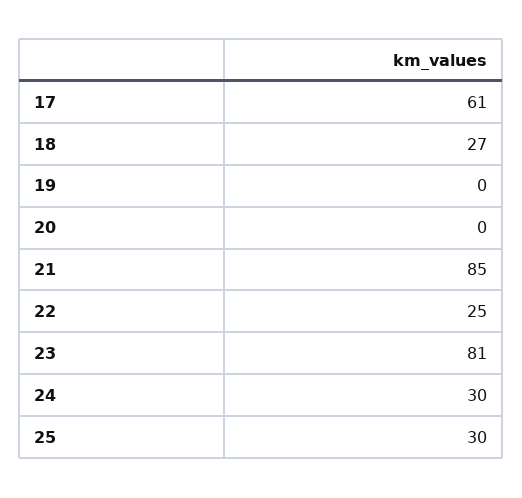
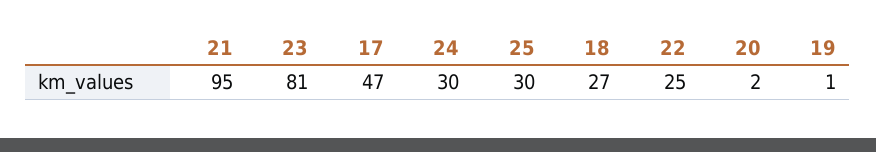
  {
-   "17": 61,
+   "17": 47,
    "18": 27,
-   "19": 0,
+   "19": 1,
-   "20": 0,
+   "20": 2,
-   "21": 85,
+   "21": 95,
    "22": 25,
    "23": 81,
    "24": 30,
    "25": 30
  }

